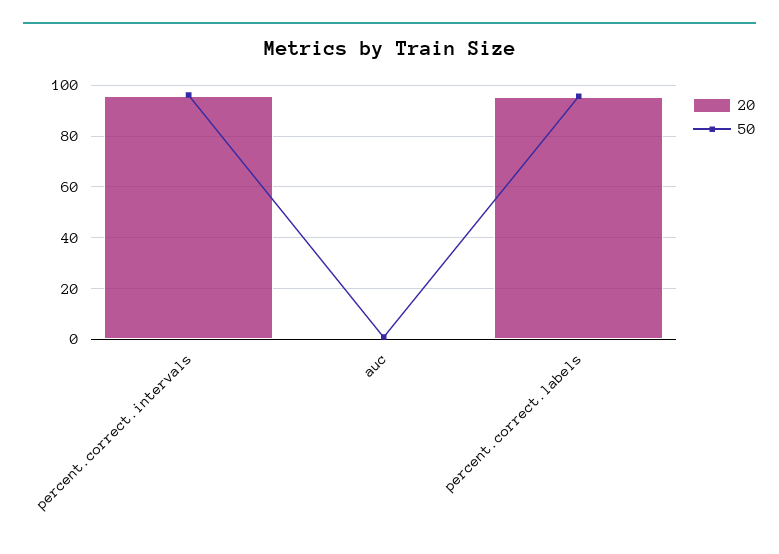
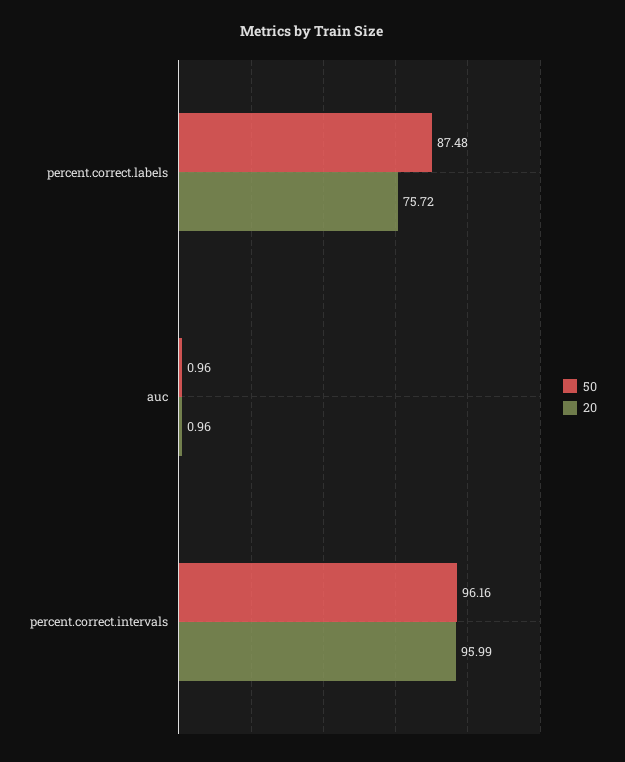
  {
    "20": {
      "percent.correct.intervals": 95.99,
      "auc": 0.96,
-     "percent.correct.labels": 95
+     "percent.correct.labels": 75.72
    },
    "50": {
      "percent.correct.intervals": 96.16,
      "auc": 0.96,
-     "percent.correct.labels": 95
+     "percent.correct.labels": 87.48
    }
  }

